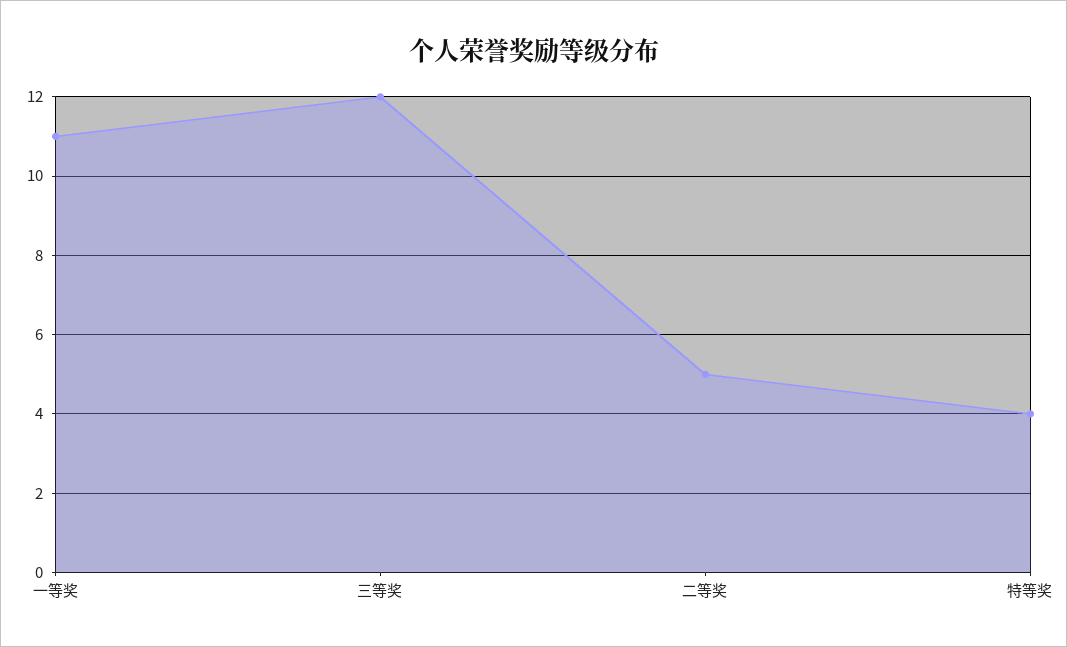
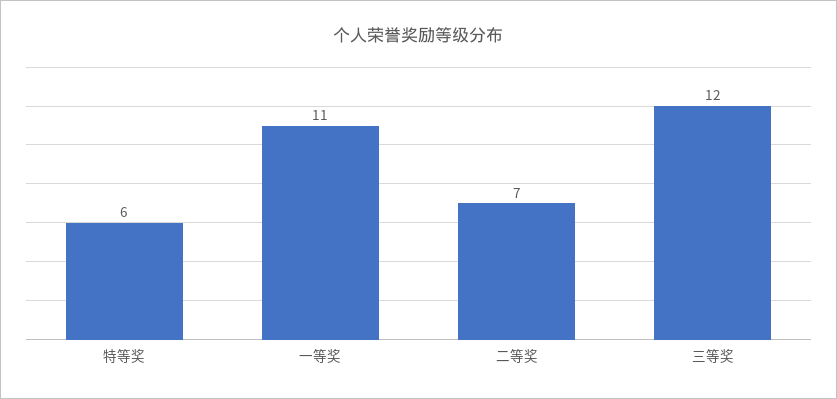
  {
    "一等奖": 11,
    "三等奖": 12,
-   "二等奖": 5,
+   "二等奖": 7,
-   "特等奖": 4
+   "特等奖": 6
  }

